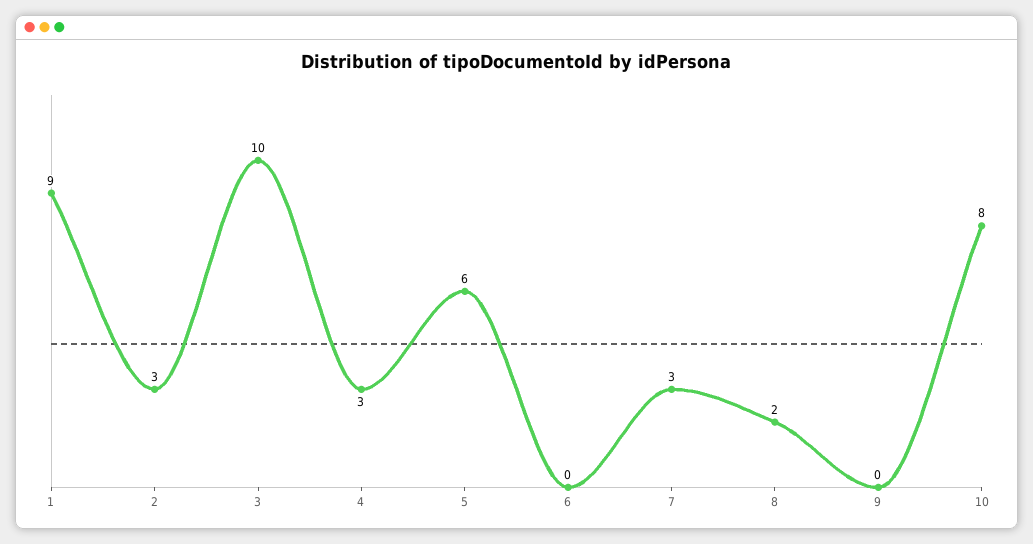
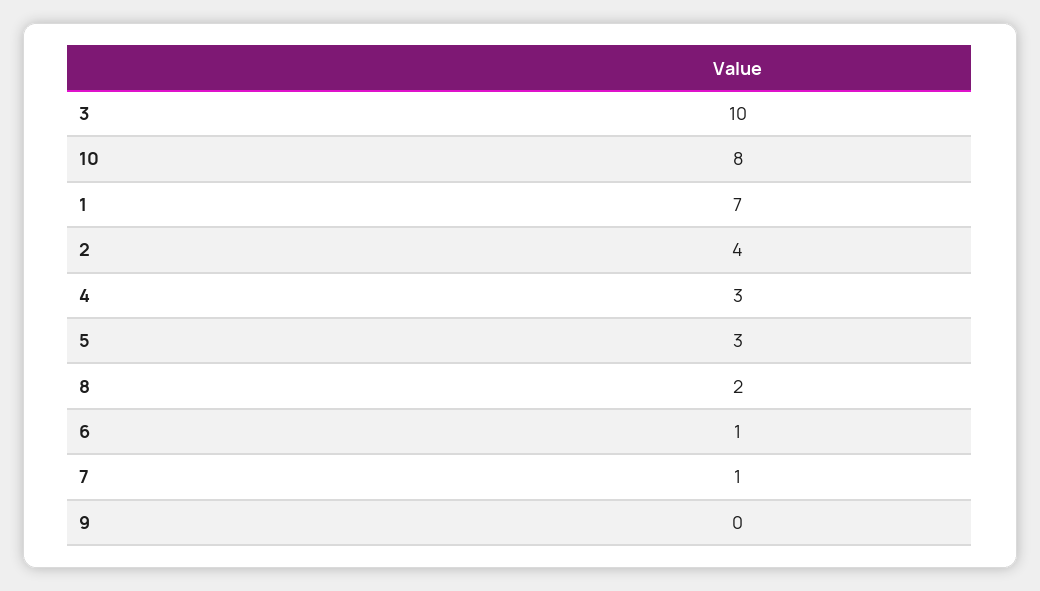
  {
-   "1": 9,
+   "1": 7,
-   "2": 3,
+   "2": 4,
    "3": 10,
    "4": 3,
-   "5": 6,
+   "5": 3,
-   "6": 0,
+   "6": 1,
-   "7": 3,
+   "7": 1,
    "8": 2,
    "9": 0,
    "10": 8
  }

